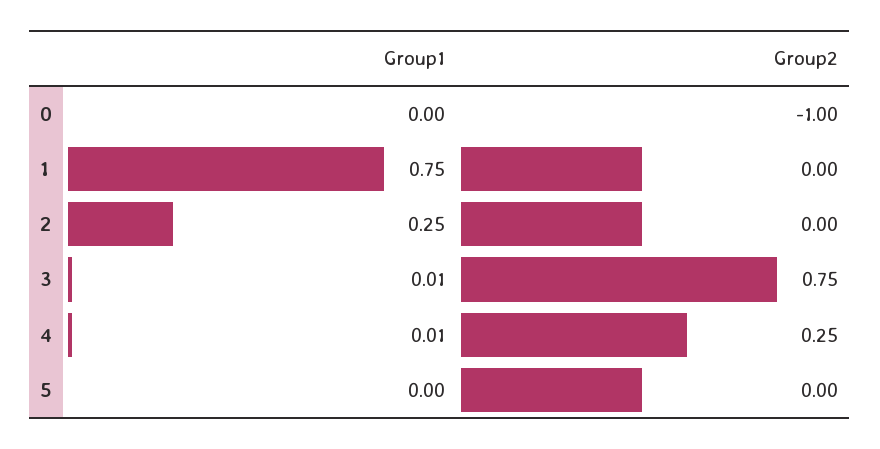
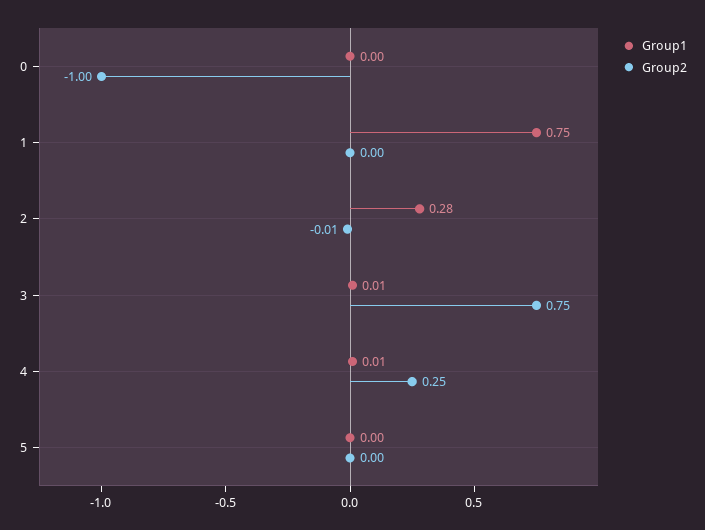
  {
    "Group1": {
      "0": 0,
      "1": 0.75,
-     "2": 0.25,
+     "2": 0.28,
      "3": 0.01,
      "4": 0.01,
      "5": 0
    },
    "Group2": {
      "0": -1,
      "1": 0,
-     "2": 0,
+     "2": -0.01,
      "3": 0.75,
      "4": 0.25,
      "5": 0
    }
  }

